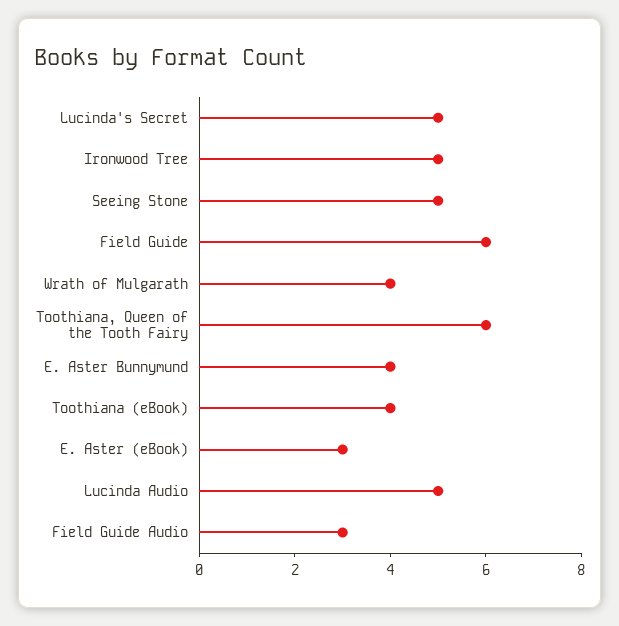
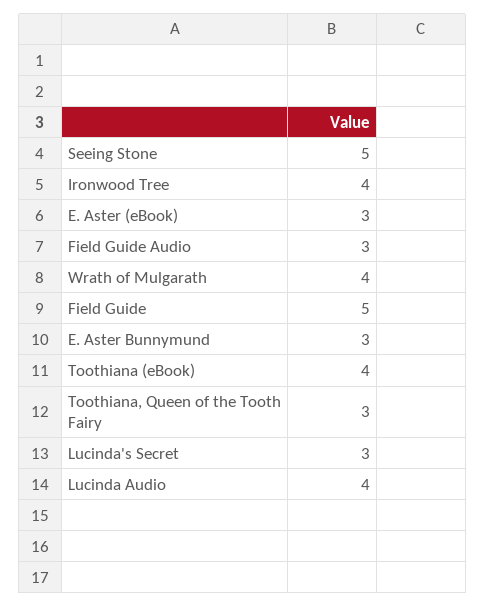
  {
-   "Lucinda's Secret": 5,
+   "Lucinda's Secret": 3,
-   "Ironwood Tree": 5,
+   "Ironwood Tree": 4,
    "Seeing Stone": 5,
-   "Field Guide": 6,
+   "Field Guide": 5,
    "Wrath of Mulgarath": 4,
-   "Toothiana, Queen of the Tooth Fairy": 6,
+   "Toothiana, Queen of the Tooth Fairy": 3,
-   "E. Aster Bunnymund": 4,
+   "E. Aster Bunnymund": 3,
    "Toothiana (eBook)": 4,
    "E. Aster (eBook)": 3,
-   "Lucinda Audio": 5,
+   "Lucinda Audio": 4,
    "Field Guide Audio": 3
  }

